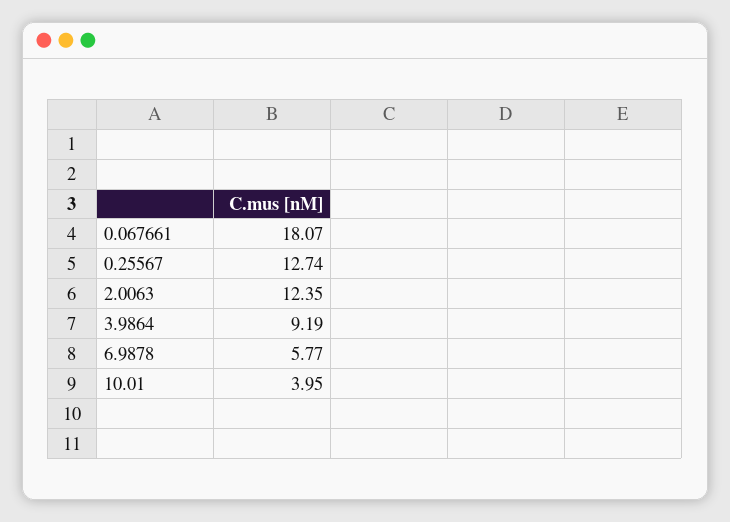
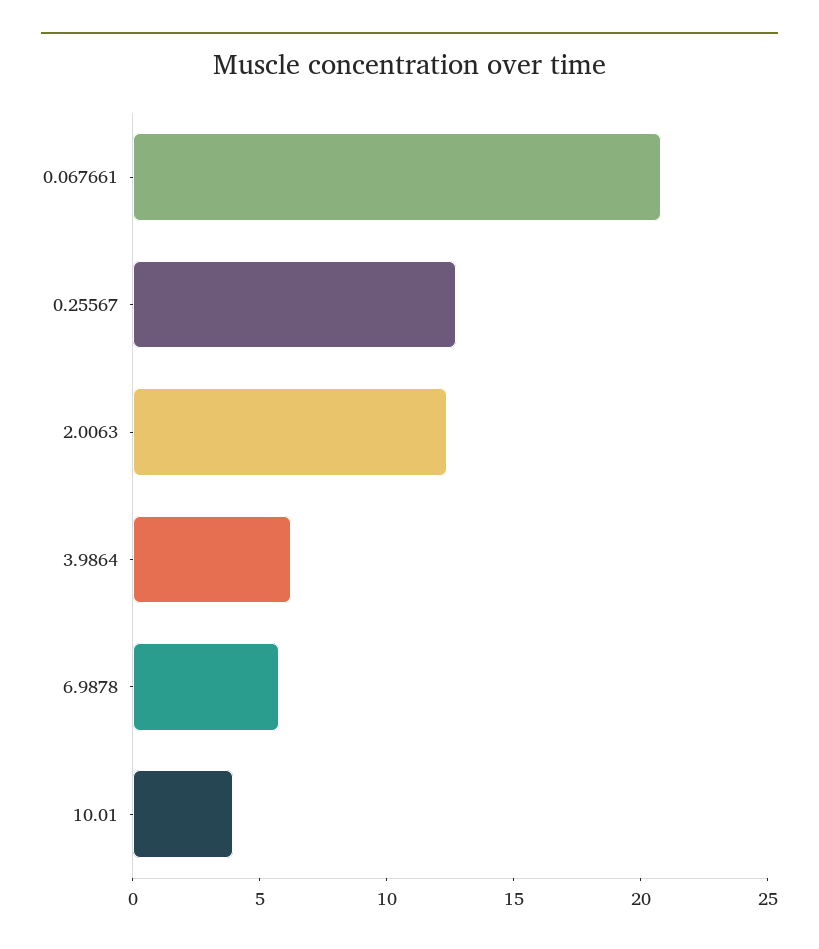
  {
-   "0.067661": 18.07,
+   "0.067661": 21,
    "0.25567": 12.74,
    "2.0063": 12.35,
-   "3.9864": 9.19,
+   "3.9864": 6,
    "6.9878": 5.77,
    "10.01": 3.95
  }

